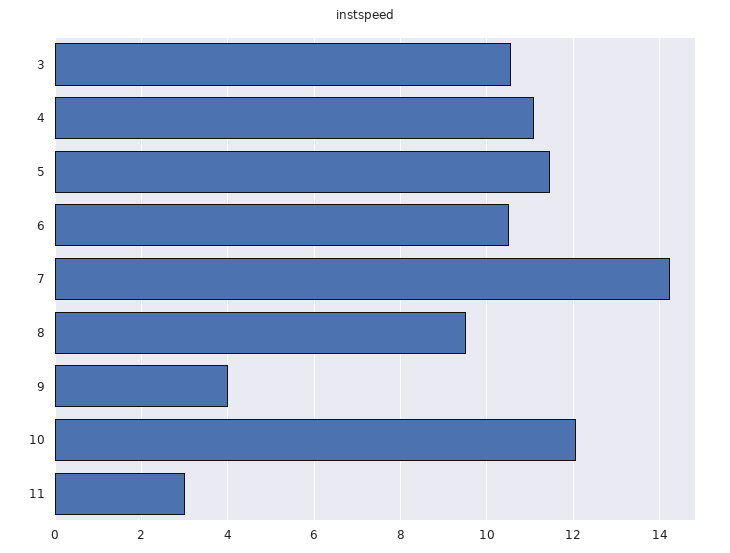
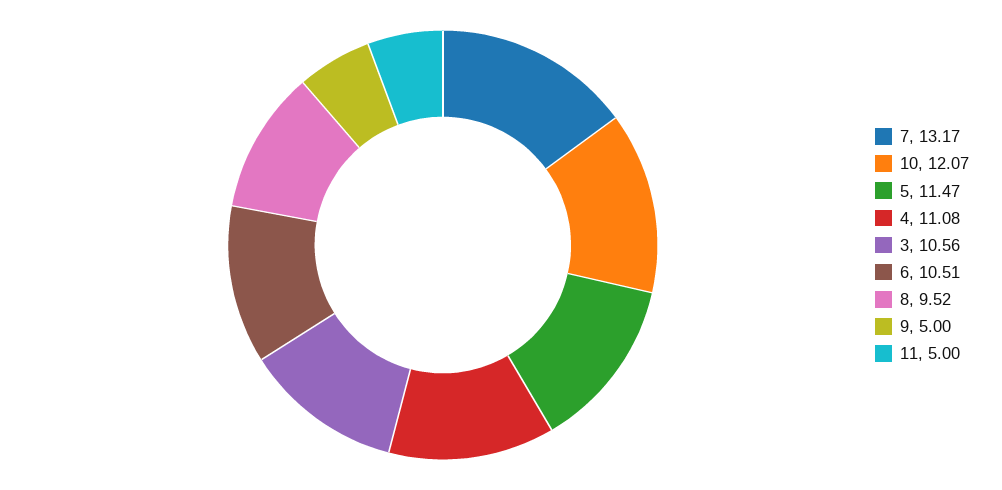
  {
    "3": 10.56,
    "4": 11.08,
    "5": 11.47,
    "6": 10.51,
-   "7": 14.2,
+   "7": 13.17,
    "8": 9.52,
-   "9": 4,
+   "9": 5,
    "10": 12.07,
-   "11": 3
+   "11": 5
  }

